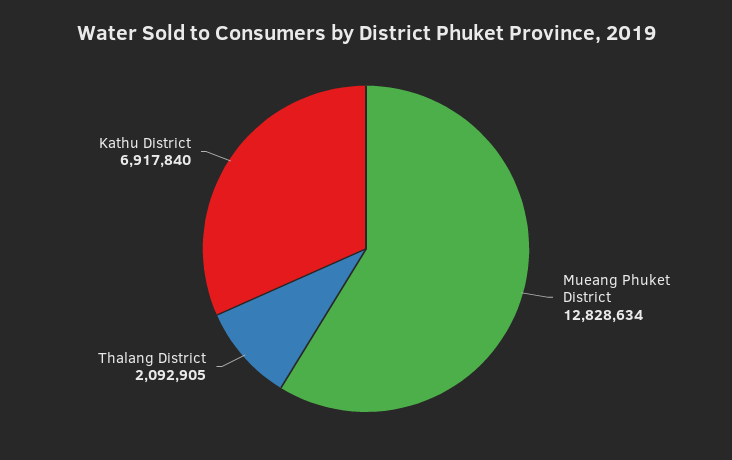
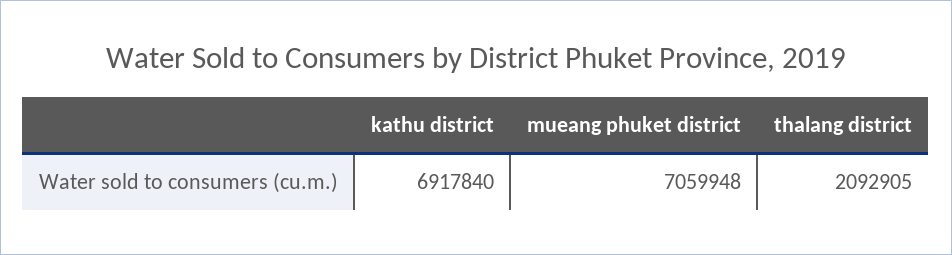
  {
-   "Mueang Phuket District": 12828634,
+   "Mueang Phuket District": 7059948,
    "Thalang District": 2092905,
    "Kathu District": 6917840
  }

